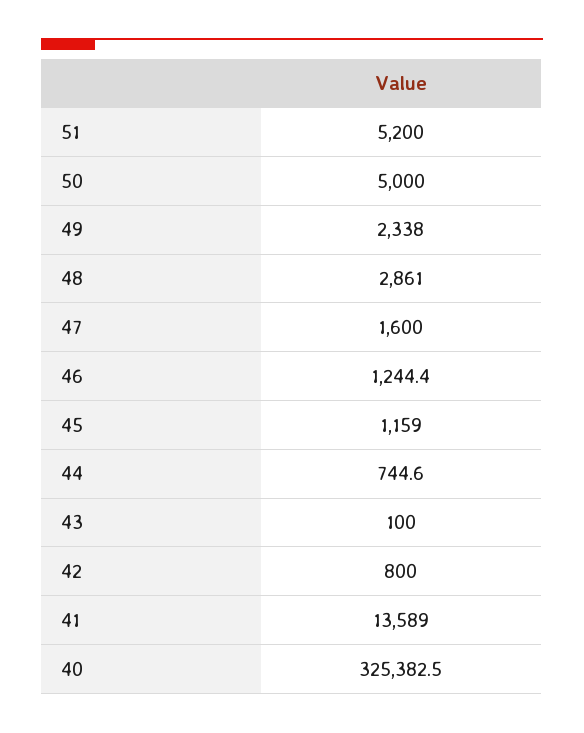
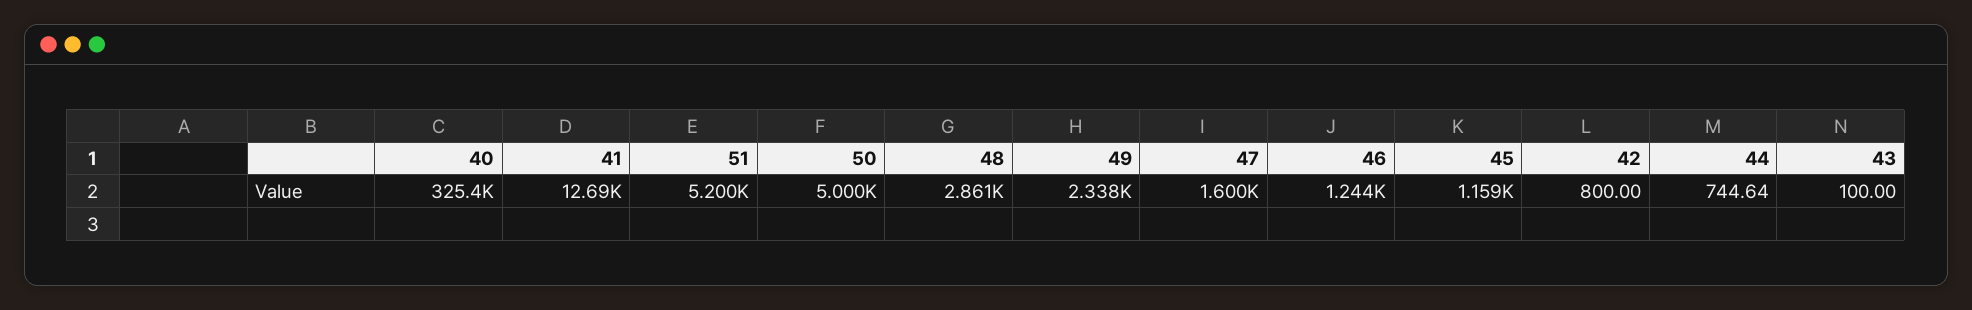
  {
    "51": 5200,
    "50": 5000,
    "49": 2338,
    "48": 2861,
    "47": 1600,
    "46": 1244.4,
    "45": 1159,
    "44": 744.64,
    "43": 100,
    "42": 800,
-   "41": 13589,
+   "41": 12690,
    "40": 325382.5
  }

